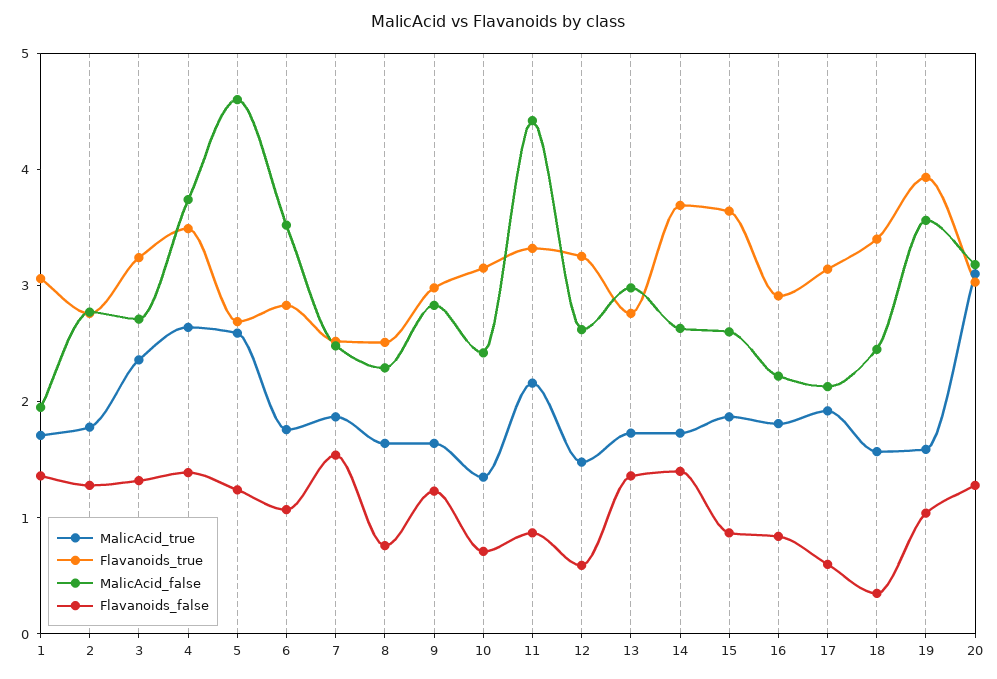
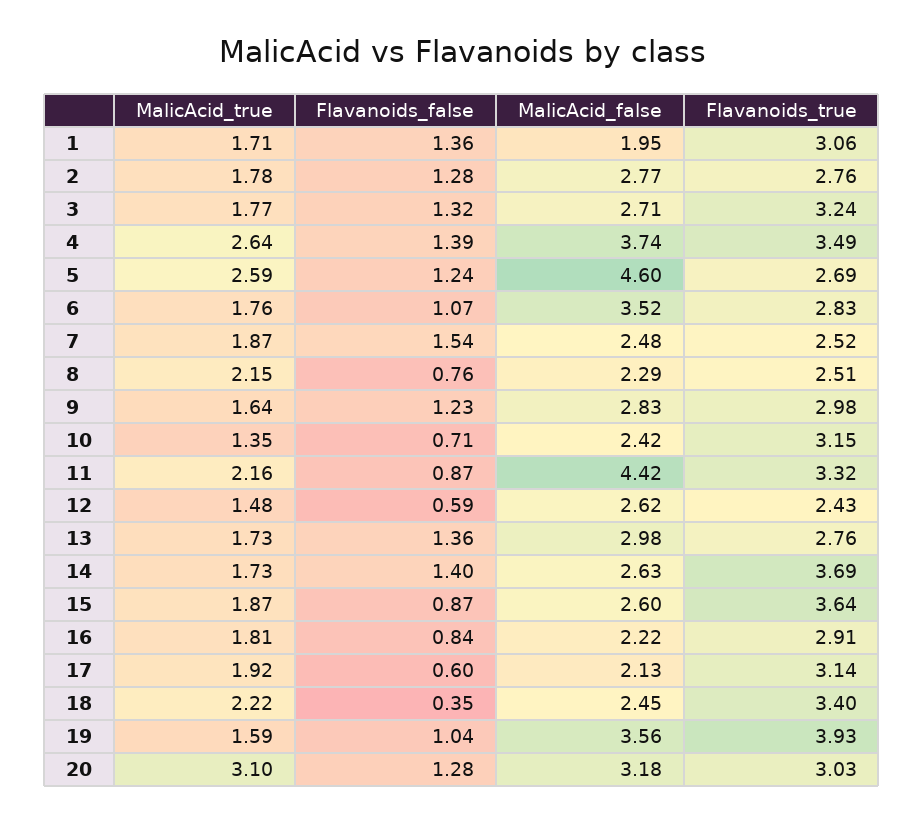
  {
    "MalicAcid_true": {
      "1": 1.71,
      "2": 1.78,
-     "3": 2.4,
+     "3": 1.77,
      "4": 2.64,
      "5": 2.59,
      "6": 1.76,
      "7": 1.87,
-     "8": 1.6,
+     "8": 2.15,
      "9": 1.64,
      "10": 1.35,
      "11": 2.16,
      "12": 1.48,
      "13": 1.73,
      "14": 1.73,
      "15": 1.87,
      "16": 1.81,
      "17": 1.92,
-     "18": 1.6,
+     "18": 2.22,
      "19": 1.59,
      "20": 3.1
    },
    "Flavanoids_true": {
      "1": 3.06,
      "2": 2.76,
      "3": 3.24,
      "4": 3.49,
      "5": 2.69,
      "6": 2.83,
      "7": 2.52,
      "8": 2.51,
      "9": 2.98,
      "10": 3.15,
      "11": 3.32,
-     "12": 3.2,
+     "12": 2.43,
      "13": 2.76,
      "14": 3.69,
      "15": 3.64,
      "16": 2.91,
      "17": 3.14,
      "18": 3.4,
      "19": 3.93,
      "20": 3.03
    },
    "MalicAcid_false": {
      "1": 1.95,
      "2": 2.77,
      "3": 2.71,
      "4": 3.74,
      "5": 4.6,
      "6": 3.52,
      "7": 2.48,
      "8": 2.29,
      "9": 2.83,
      "10": 2.42,
      "11": 4.42,
      "12": 2.62,
      "13": 2.98,
      "14": 2.63,
      "15": 2.6,
      "16": 2.22,
      "17": 2.13,
      "18": 2.45,
      "19": 3.56,
      "20": 3.18
    },
    "Flavanoids_false": {
      "1": 1.36,
      "2": 1.28,
      "3": 1.32,
      "4": 1.39,
      "5": 1.24,
      "6": 1.07,
      "7": 1.54,
      "8": 0.76,
      "9": 1.23,
      "10": 0.71,
      "11": 0.87,
      "12": 0.59,
      "13": 1.36,
      "14": 1.4,
      "15": 0.87,
      "16": 0.84,
      "17": 0.6,
      "18": 0.35,
      "19": 1.04,
      "20": 1.28
    }
  }

